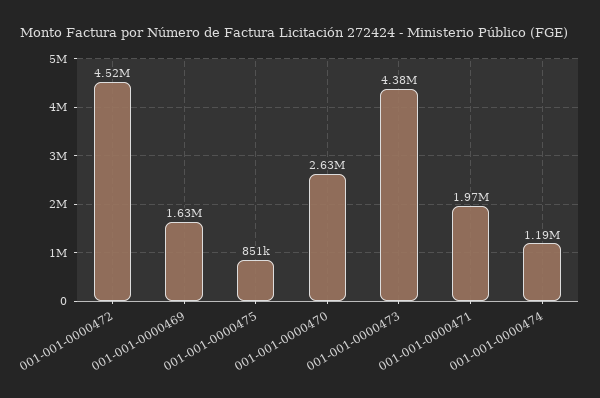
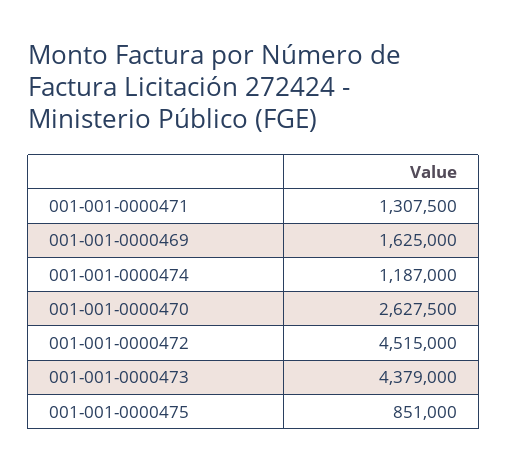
  {
    "001-001-0000472": 4515000,
    "001-001-0000469": 1625000,
    "001-001-0000475": 851000,
    "001-001-0000470": 2627500,
    "001-001-0000473": 4379000,
-   "001-001-0000471": 1970000,
+   "001-001-0000471": 1307500,
    "001-001-0000474": 1187000
  }

